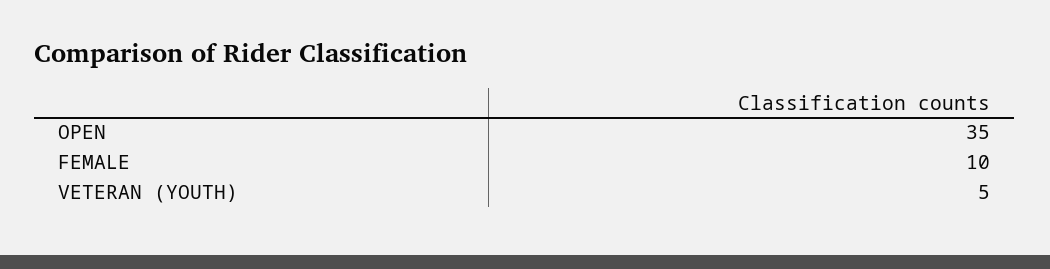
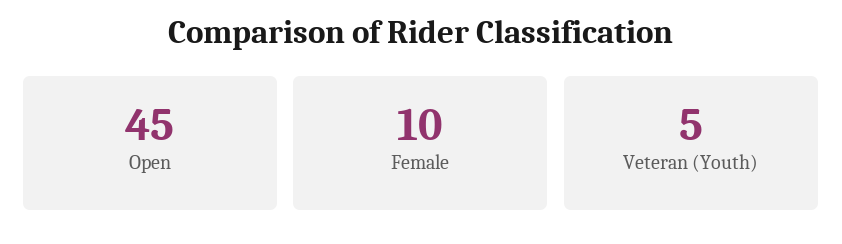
  {
-   "OPEN": 35,
+   "OPEN": 45,
    "FEMALE": 10,
    "VETERAN (YOUTH)": 5
  }

